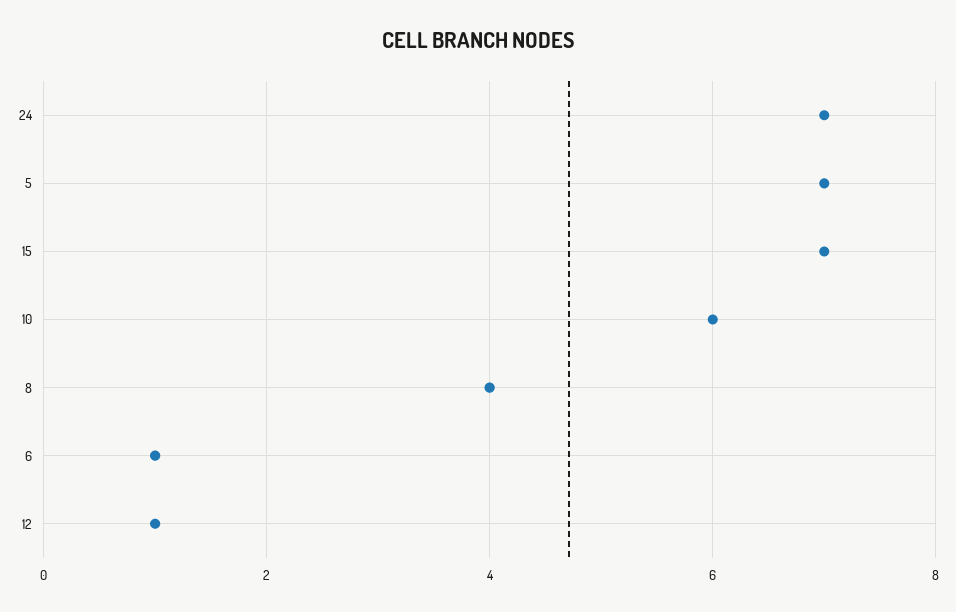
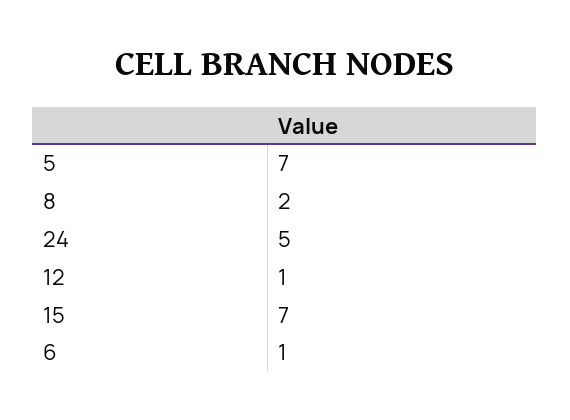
  {
-   "24": 7,
+   "24": 5,
    "5": 7,
    "15": 7,
-   "10": 6,
-   "8": 4,
+   "8": 2,
    "6": 1,
    "12": 1
  }

